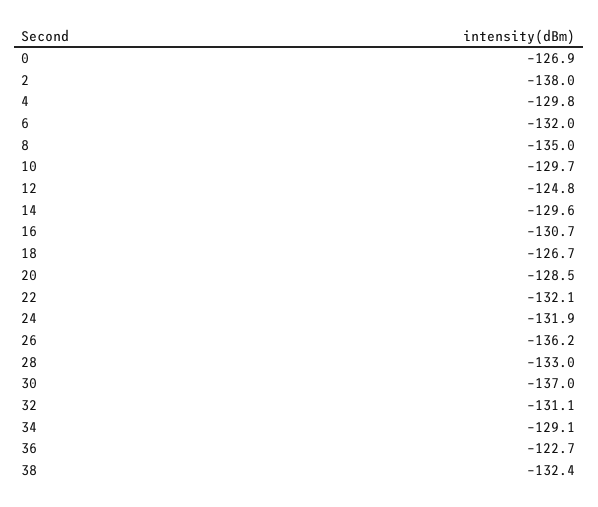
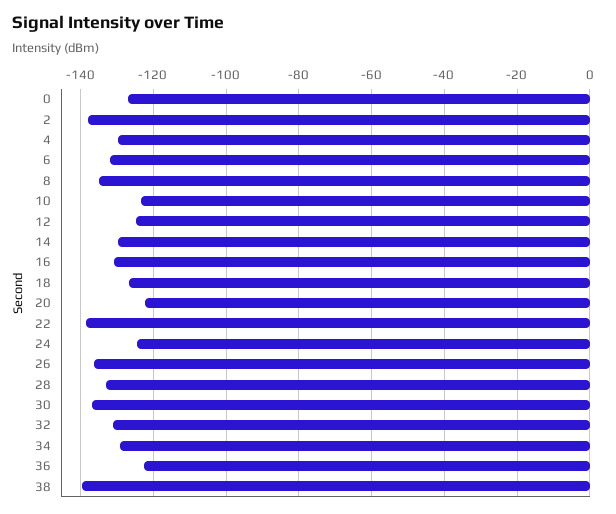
  {
    "0": -126.9,
    "2": -138,
    "4": -129.8,
    "6": -132,
    "8": -135,
-   "10": -129.7,
+   "10": -124,
    "12": -124.8,
    "14": -129.6,
    "16": -130.7,
    "18": -126.7,
-   "20": -128.5,
+   "20": -122,
-   "22": -132.1,
+   "22": -138,
-   "24": -131.9,
+   "24": -124,
    "26": -136.2,
    "28": -133,
    "30": -137,
    "32": -131.1,
    "34": -129.1,
    "36": -122.7,
-   "38": -132.4
+   "38": -140
  }

